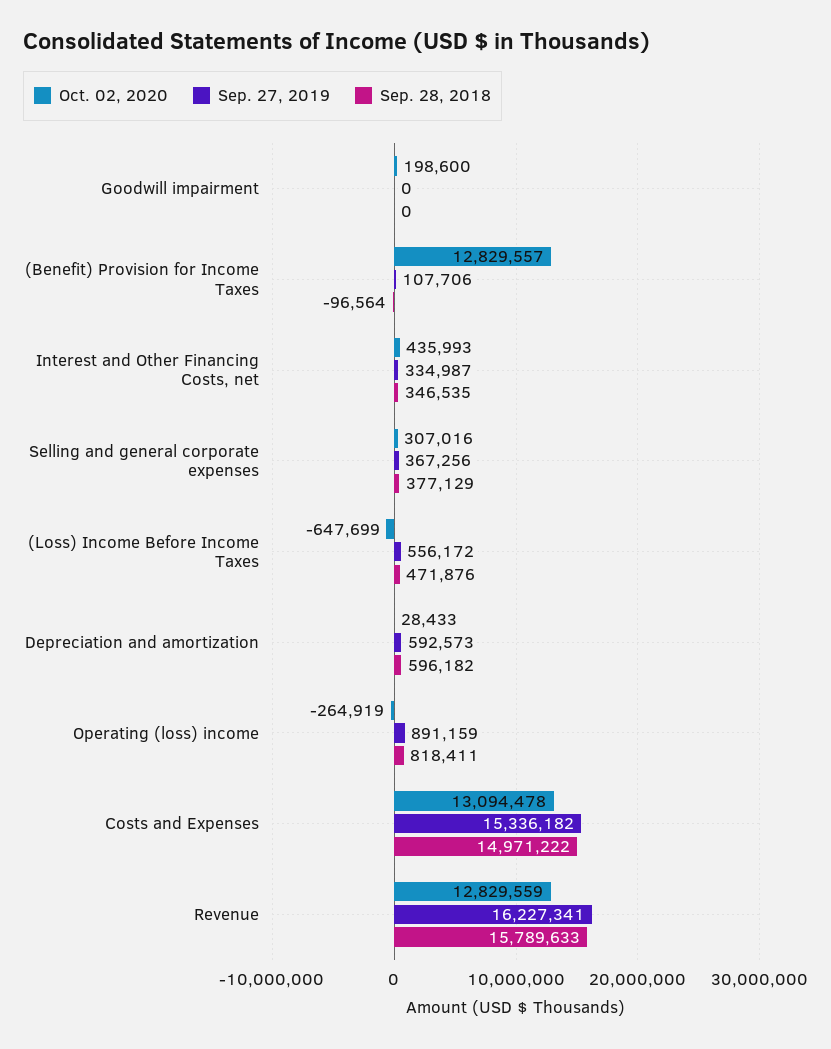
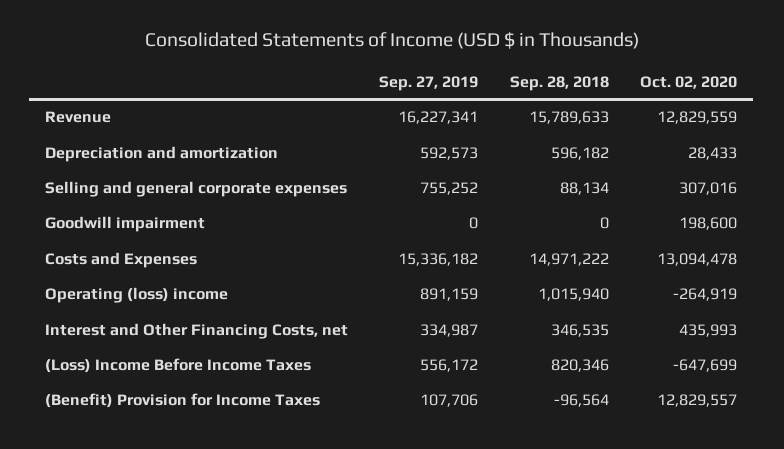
  {
    "Oct. 02, 2020": {
      "Goodwill impairment": 198600,
      "(Benefit) Provision for Income Taxes": 12829557,
      "Interest and Other Financing Costs, net": 435993,
      "Selling and general corporate expenses": 307016,
      "(Loss) Income Before Income Taxes": -647699,
      "Depreciation and amortization": 28433,
      "Operating (loss) income": -264919,
      "Costs and Expenses": 13094478,
      "Revenue": 12829559
    },
    "Sep. 27, 2019": {
      "Goodwill impairment": 0,
      "(Benefit) Provision for Income Taxes": 107706,
      "Interest and Other Financing Costs, net": 334987,
-     "Selling and general corporate expenses": 367256,
+     "Selling and general corporate expenses": 755252,
      "(Loss) Income Before Income Taxes": 556172,
      "Depreciation and amortization": 592573,
      "Operating (loss) income": 891159,
      "Costs and Expenses": 15336182,
      "Revenue": 16227341
    },
    "Sep. 28, 2018": {
      "Goodwill impairment": 0,
      "(Benefit) Provision for Income Taxes": -96564,
      "Interest and Other Financing Costs, net": 346535,
-     "Selling and general corporate expenses": 377129,
+     "Selling and general corporate expenses": 88134,
-     "(Loss) Income Before Income Taxes": 471876,
+     "(Loss) Income Before Income Taxes": 820346,
      "Depreciation and amortization": 596182,
-     "Operating (loss) income": 818411,
+     "Operating (loss) income": 1015940,
      "Costs and Expenses": 14971222,
      "Revenue": 15789633
    }
  }

